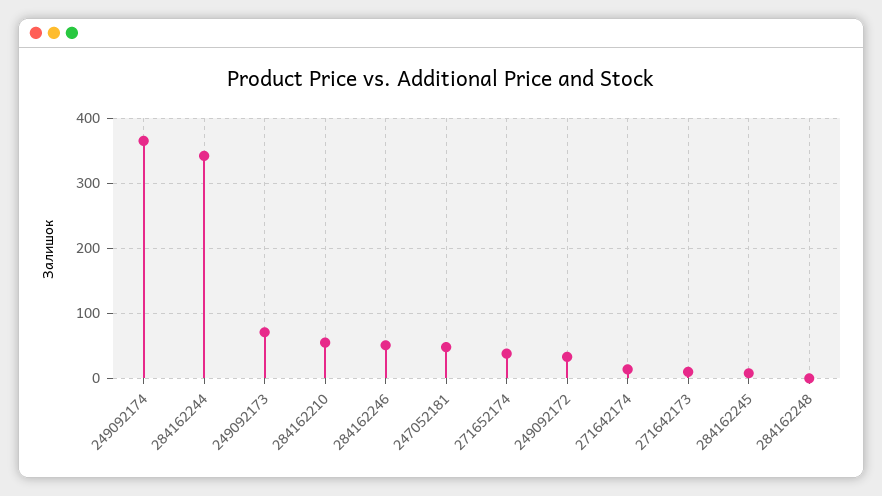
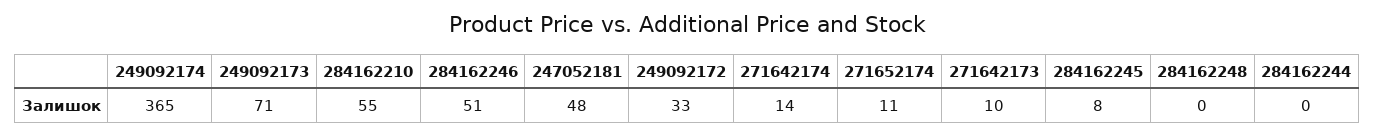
  {
    "249092174": 365,
-   "284162244": 340,
+   "284162244": 0,
    "249092173": 71,
    "284162210": 55,
    "284162246": 51,
    "247052181": 48,
-   "271652174": 40,
+   "271652174": 11,
    "249092172": 33,
    "271642174": 14,
    "271642173": 10,
    "284162245": 8,
    "284162248": 0
  }

